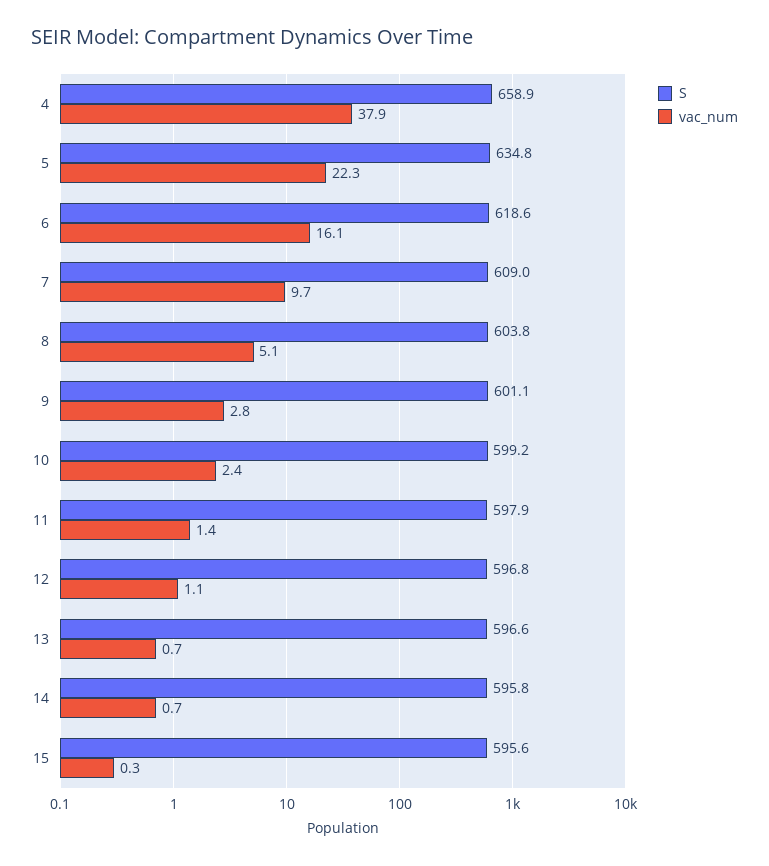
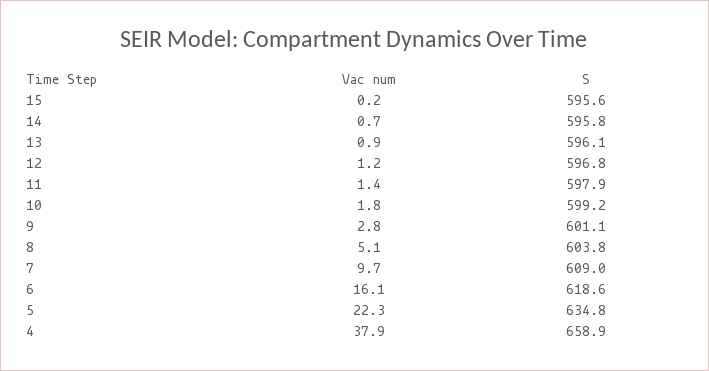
  {
    "S": {
      "4": 658.9,
      "5": 634.8,
      "6": 618.6,
      "7": 609,
      "8": 603.8,
      "9": 601.1,
      "10": 599.2,
      "11": 597.9,
      "12": 596.8,
-     "13": 596.6,
+     "13": 596.1,
      "14": 595.8,
      "15": 595.6
    },
    "vac_num": {
      "4": 37.9,
      "5": 22.3,
      "6": 16.1,
      "7": 9.7,
      "8": 5.1,
      "9": 2.8,
-     "10": 2.4,
+     "10": 1.8,
      "11": 1.4,
-     "12": 1.1,
+     "12": 1.2,
-     "13": 0.7,
+     "13": 0.9,
      "14": 0.7,
-     "15": 0.3
+     "15": 0.2
    }
  }

